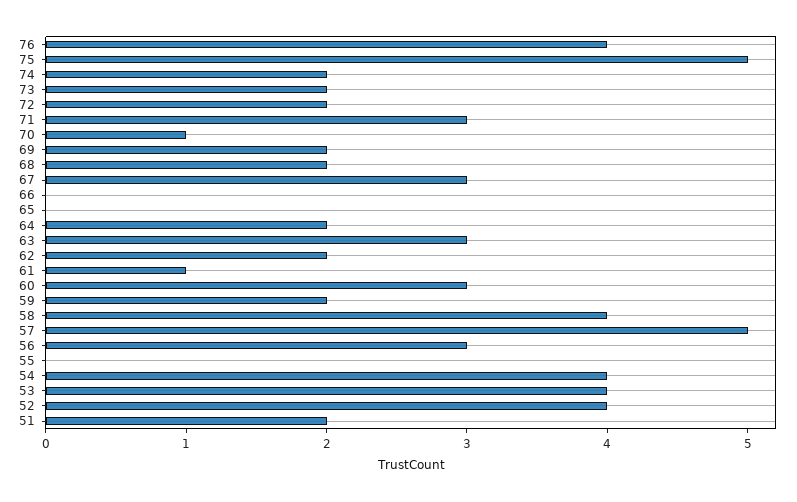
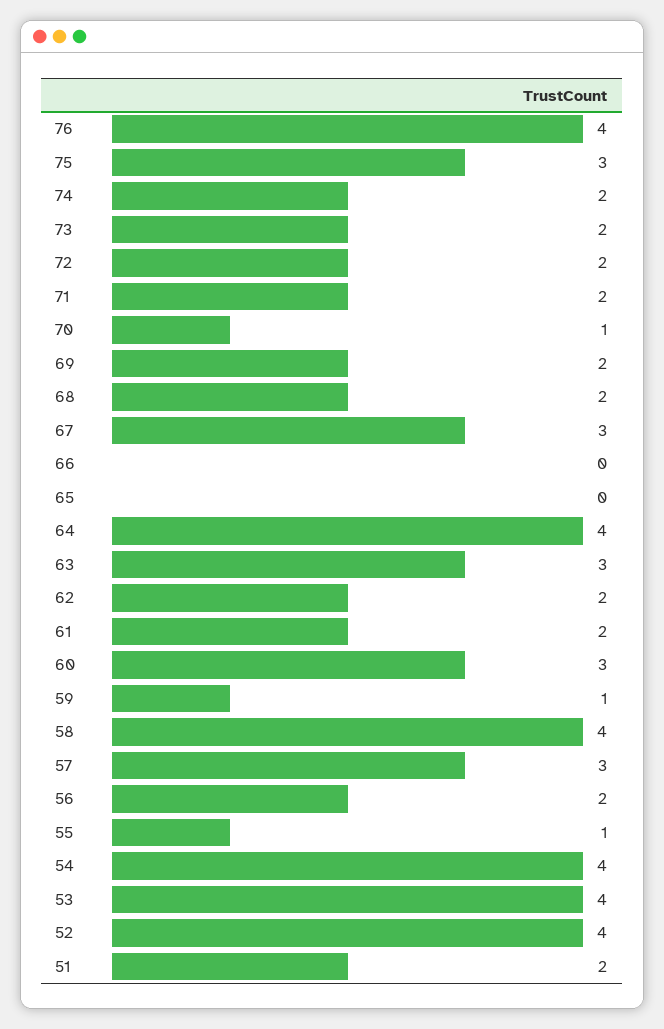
  {
    "76": 4,
-   "75": 5,
+   "75": 3,
    "74": 2,
    "73": 2,
    "72": 2,
-   "71": 3,
+   "71": 2,
    "70": 1,
    "69": 2,
    "68": 2,
    "67": 3,
    "66": 0,
    "65": 0,
-   "64": 2,
+   "64": 4,
    "63": 3,
    "62": 2,
-   "61": 1,
+   "61": 2,
    "60": 3,
-   "59": 2,
+   "59": 1,
    "58": 4,
-   "57": 5,
+   "57": 3,
-   "56": 3,
+   "56": 2,
-   "55": 0,
+   "55": 1,
    "54": 4,
    "53": 4,
    "52": 4,
    "51": 2
  }

